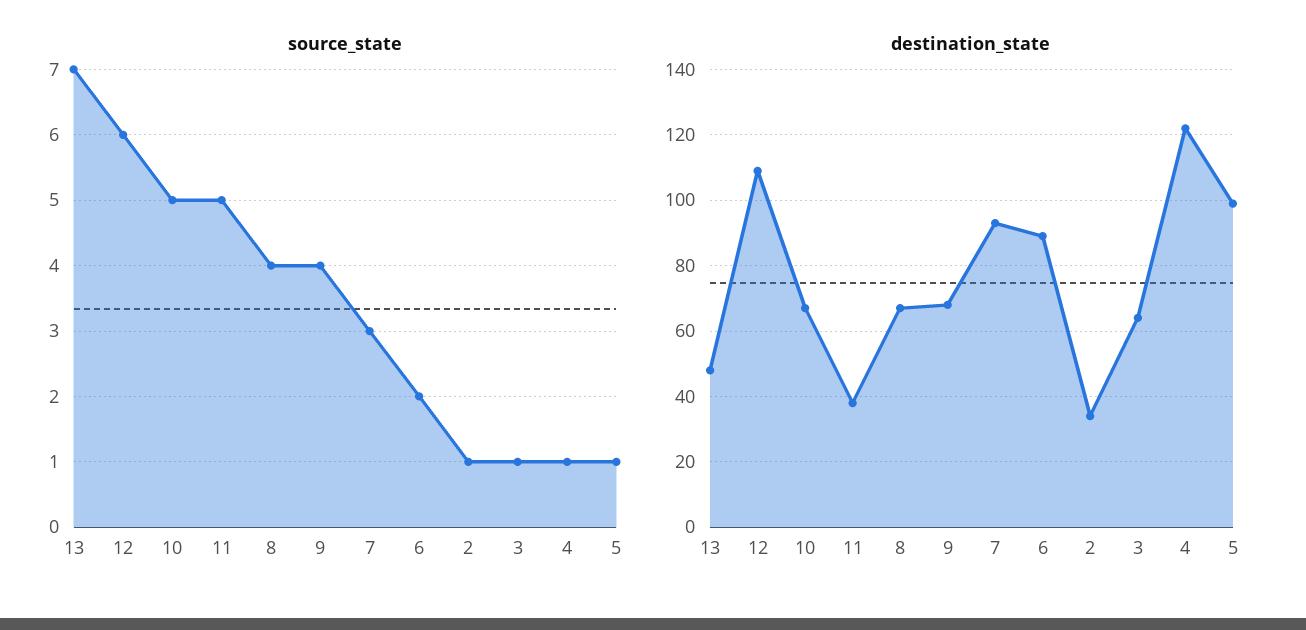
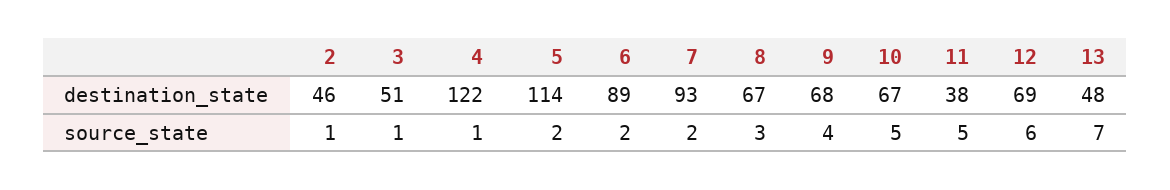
  {
    "source_state": {
      "13": 7,
      "12": 6,
      "10": 5,
      "11": 5,
-     "8": 4,
+     "8": 3,
      "9": 4,
-     "7": 3,
+     "7": 2,
      "6": 2,
      "2": 1,
      "3": 1,
      "4": 1,
-     "5": 1
+     "5": 2
    },
    "destination_state": {
      "13": 48,
-     "12": 110,
+     "12": 69,
      "10": 67,
      "11": 38,
      "8": 67,
      "9": 68,
      "7": 93,
      "6": 89,
-     "2": 35,
+     "2": 46,
-     "3": 65,
+     "3": 51,
      "4": 122,
-     "5": 100
+     "5": 114
    }
  }

